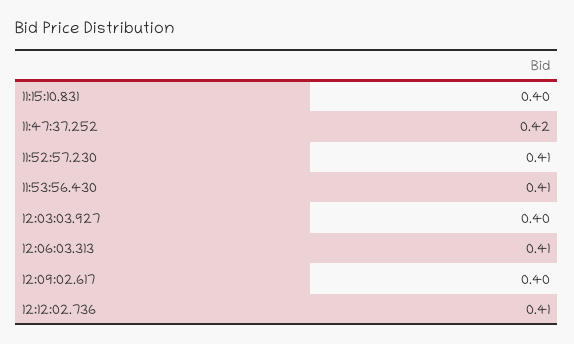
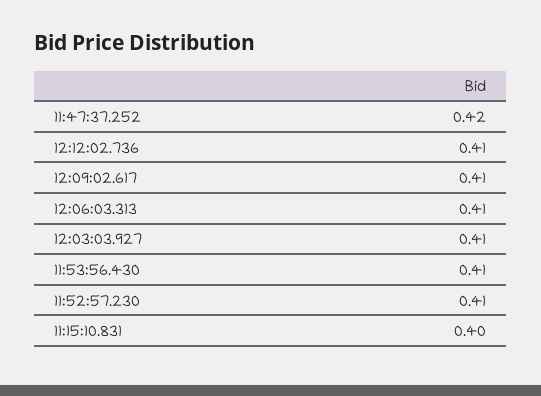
  {
    "11:15:10.831": 0.4,
    "11:47:37.252": 0.42,
    "11:52:57.230": 0.41,
    "11:53:56.430": 0.41,
-   "12:03:03.927": 0.4,
+   "12:03:03.927": 0.41,
    "12:06:03.313": 0.41,
-   "12:09:02.617": 0.4,
+   "12:09:02.617": 0.41,
    "12:12:02.736": 0.41
  }

